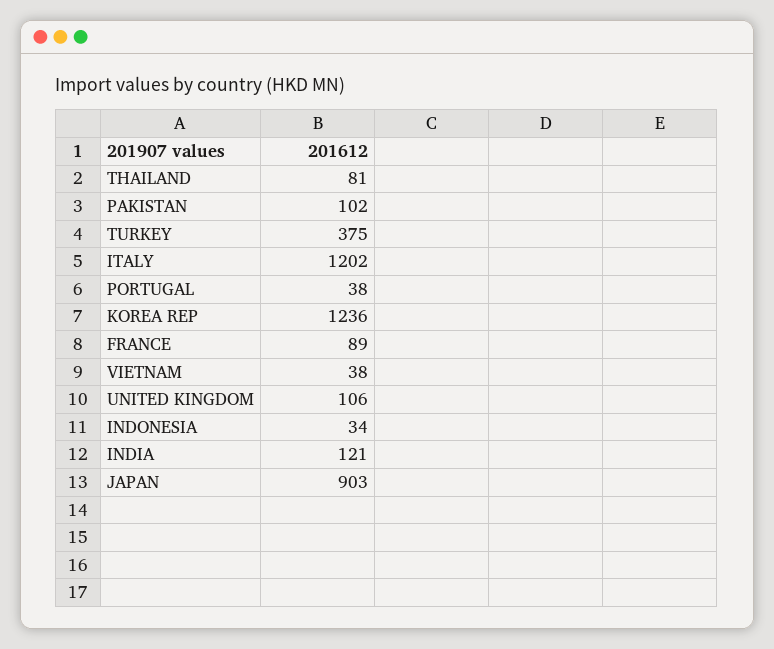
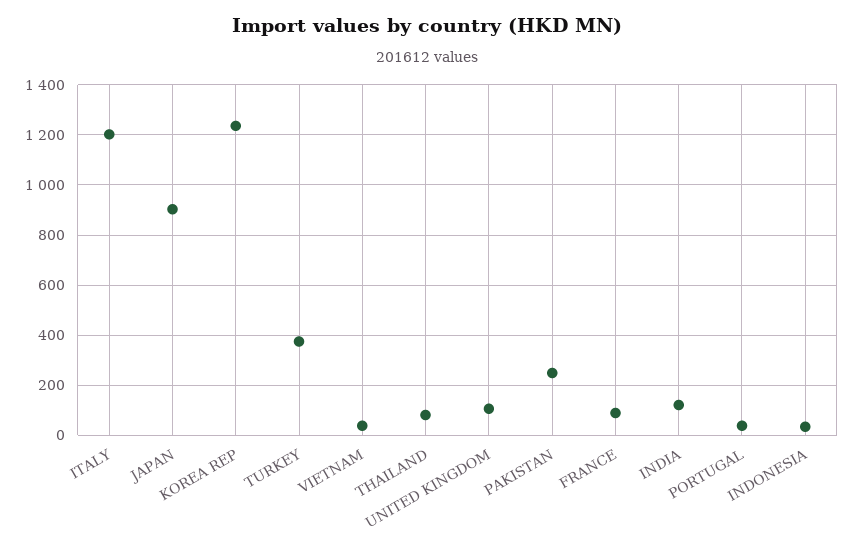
  {
    "THAILAND": 81,
-   "PAKISTAN": 102,
+   "PAKISTAN": 250,
    "TURKEY": 375,
    "ITALY": 1202,
    "PORTUGAL": 38,
    "KOREA REP": 1236,
    "FRANCE": 89,
    "VIETNAM": 38,
    "UNITED KINGDOM": 106,
    "INDONESIA": 34,
    "INDIA": 121,
    "JAPAN": 903
  }

